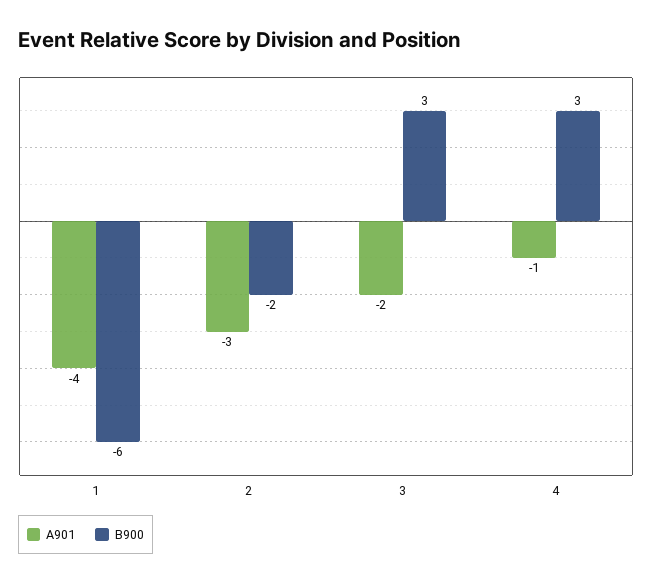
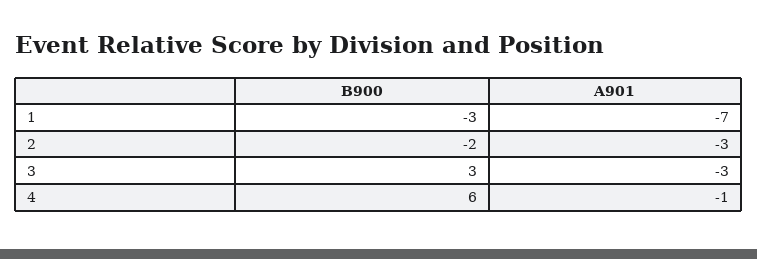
  {
    "A901": {
-     "1": -4,
+     "1": -7,
      "2": -3,
-     "3": -2,
+     "3": -3,
      "4": -1
    },
    "B900": {
-     "1": -6,
+     "1": -3,
      "2": -2,
      "3": 3,
-     "4": 3
+     "4": 6
    }
  }

